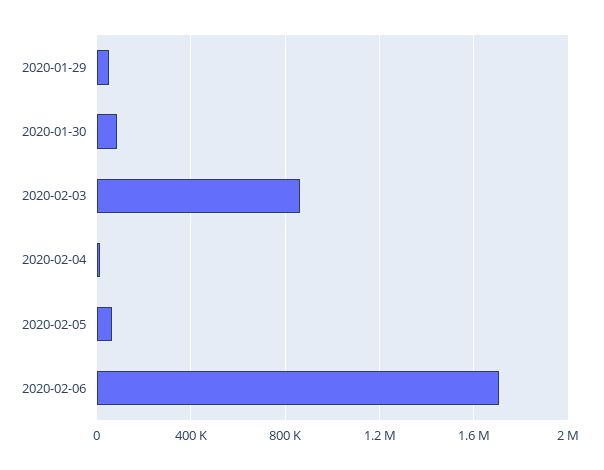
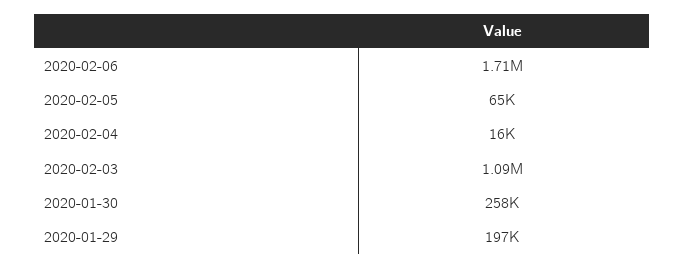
  {
-   "2020-01-29": 50000,
+   "2020-01-29": 197000,
-   "2020-01-30": 100000,
+   "2020-01-30": 258000,
-   "2020-02-03": 850000,
+   "2020-02-03": 1090000,
    "2020-02-04": 16000,
    "2020-02-05": 65000,
    "2020-02-06": 1710000
  }

